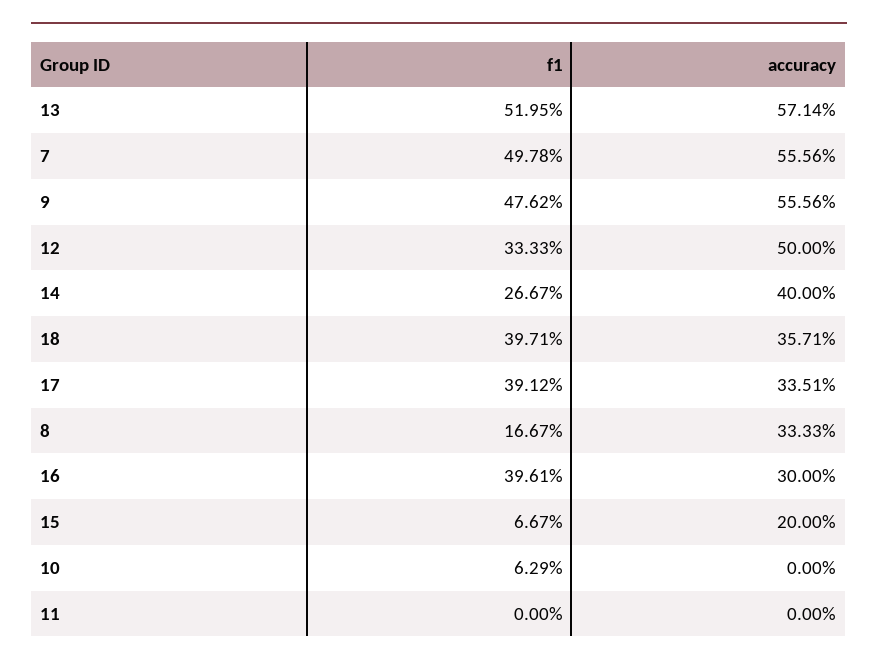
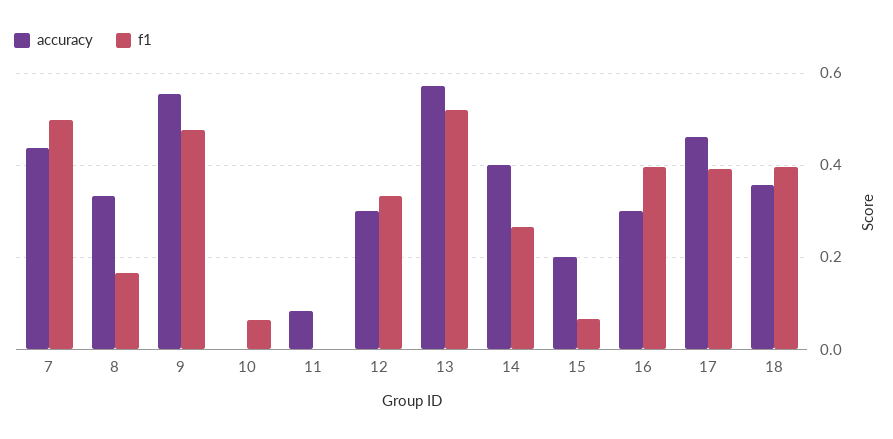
  {
    "f1": {
      "13": 0.5195,
      "7": 0.4978,
      "9": 0.4762,
      "12": 0.3333,
      "14": 0.2667,
      "18": 0.3971,
      "17": 0.3912,
      "8": 0.1667,
      "16": 0.3961,
      "15": 0.0667,
      "10": 0.0629,
      "11": 0
    },
    "accuracy": {
      "13": 0.5714,
-     "7": 0.5556,
+     "7": 0.44,
      "9": 0.5556,
-     "12": 0.5,
+     "12": 0.3,
      "14": 0.4,
      "18": 0.3571,
-     "17": 0.3351,
+     "17": 0.46,
      "8": 0.3333,
      "16": 0.3,
      "15": 0.2,
      "10": 0,
-     "11": 0
+     "11": 0.08
    }
  }

